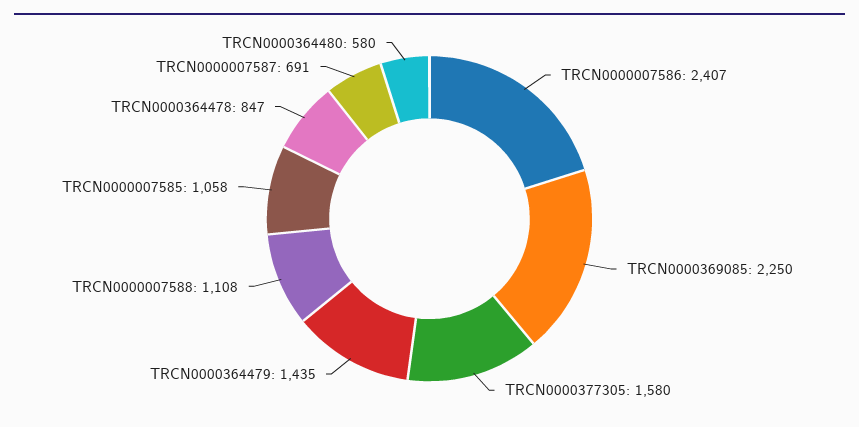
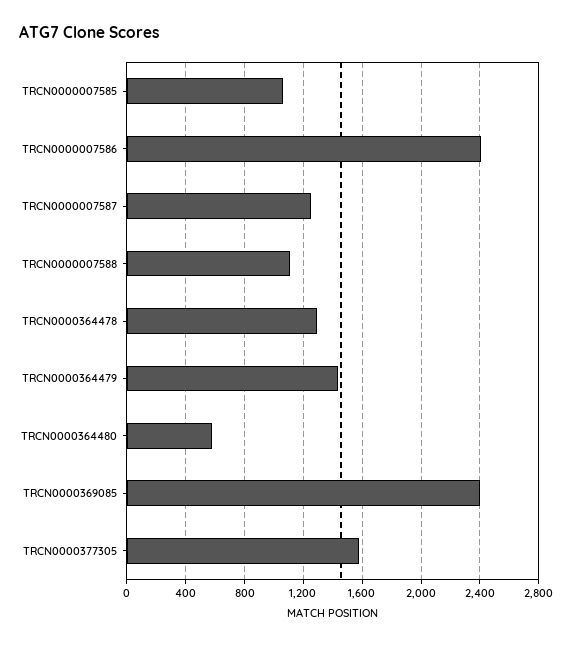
  {
    "TRCN0000007586": 2407,
-   "TRCN0000369085": 2250,
+   "TRCN0000369085": 2400,
    "TRCN0000377305": 1580,
    "TRCN0000364479": 1435,
    "TRCN0000007588": 1108,
    "TRCN0000007585": 1058,
-   "TRCN0000364478": 847,
+   "TRCN0000364478": 1300,
-   "TRCN0000007587": 691,
+   "TRCN0000007587": 1250,
    "TRCN0000364480": 580
  }

